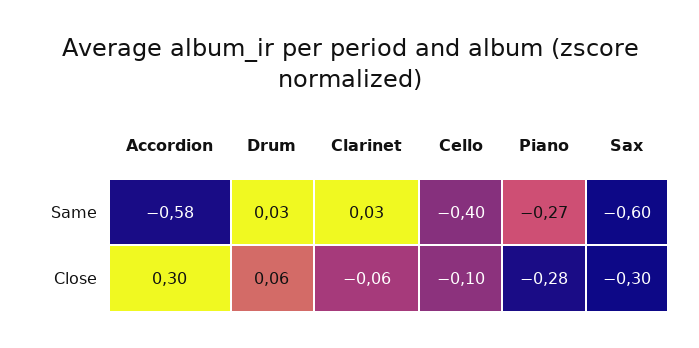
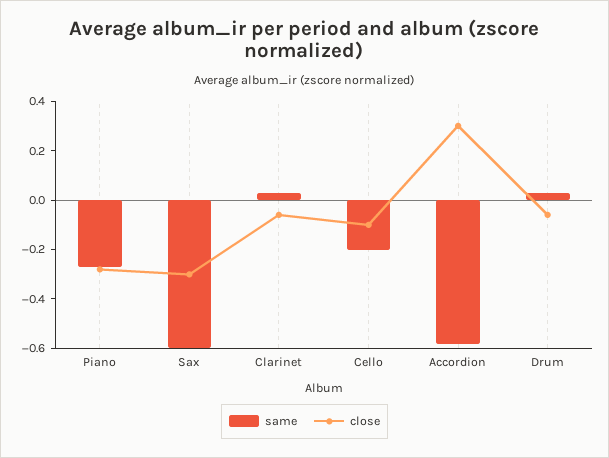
  {
    "Same": {
      "Accordion": -0.58,
      "Drum": 0.03,
      "Clarinet": 0.03,
-     "Cello": -0.4,
+     "Cello": -0.2,
      "Piano": -0.27,
      "Sax": -0.6
    },
    "Close": {
      "Accordion": 0.3,
-     "Drum": 0.06,
+     "Drum": -0.05,
      "Clarinet": -0.06,
      "Cello": -0.1,
      "Piano": -0.28,
      "Sax": -0.3
    }
  }

